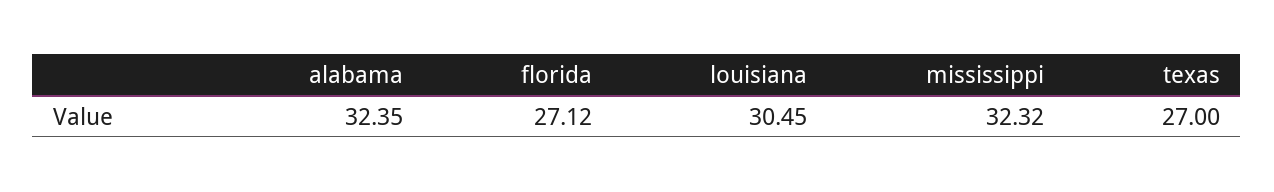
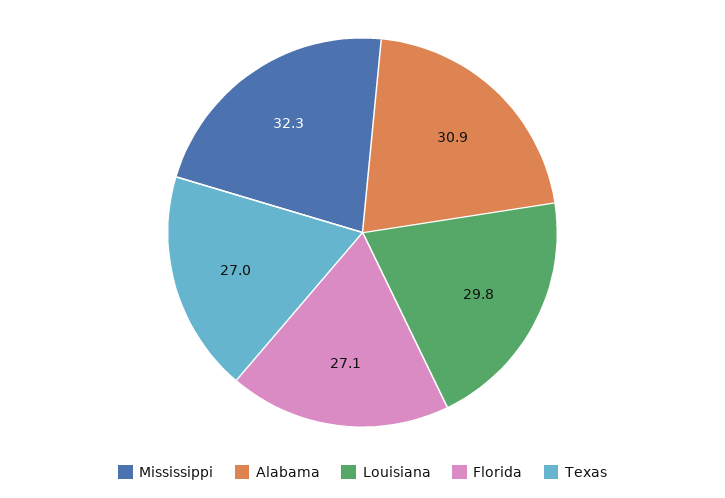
  {
-   "alabama": 32.35,
+   "alabama": 30.9,
    "florida": 27.12,
-   "louisiana": 30.45,
+   "louisiana": 29.8,
    "mississippi": 32.32,
    "texas": 27
  }

